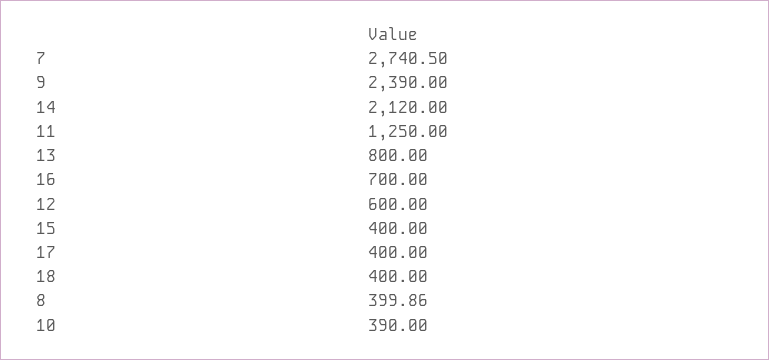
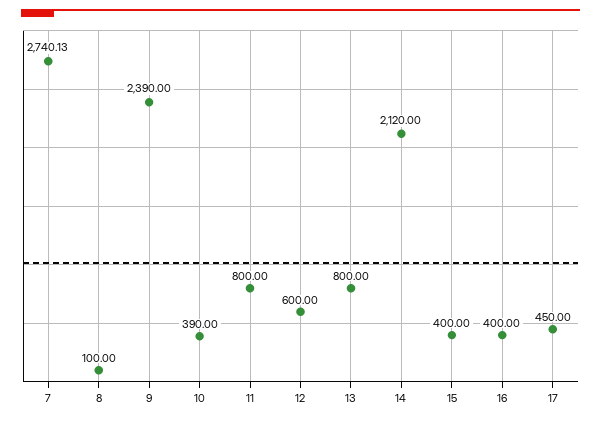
  {
-   "7": 2740.5,
+   "7": 2740.13,
    "9": 2390,
    "14": 2120,
-   "11": 1250,
+   "11": 800,
    "13": 800,
-   "16": 700,
+   "16": 400,
    "12": 600,
    "15": 400,
-   "17": 400,
+   "17": 450,
-   "18": 400,
-   "8": 399.86,
+   "8": 100,
    "10": 390
  }

